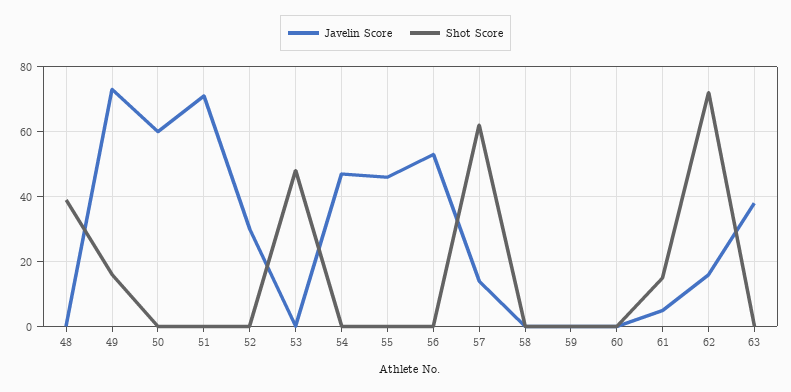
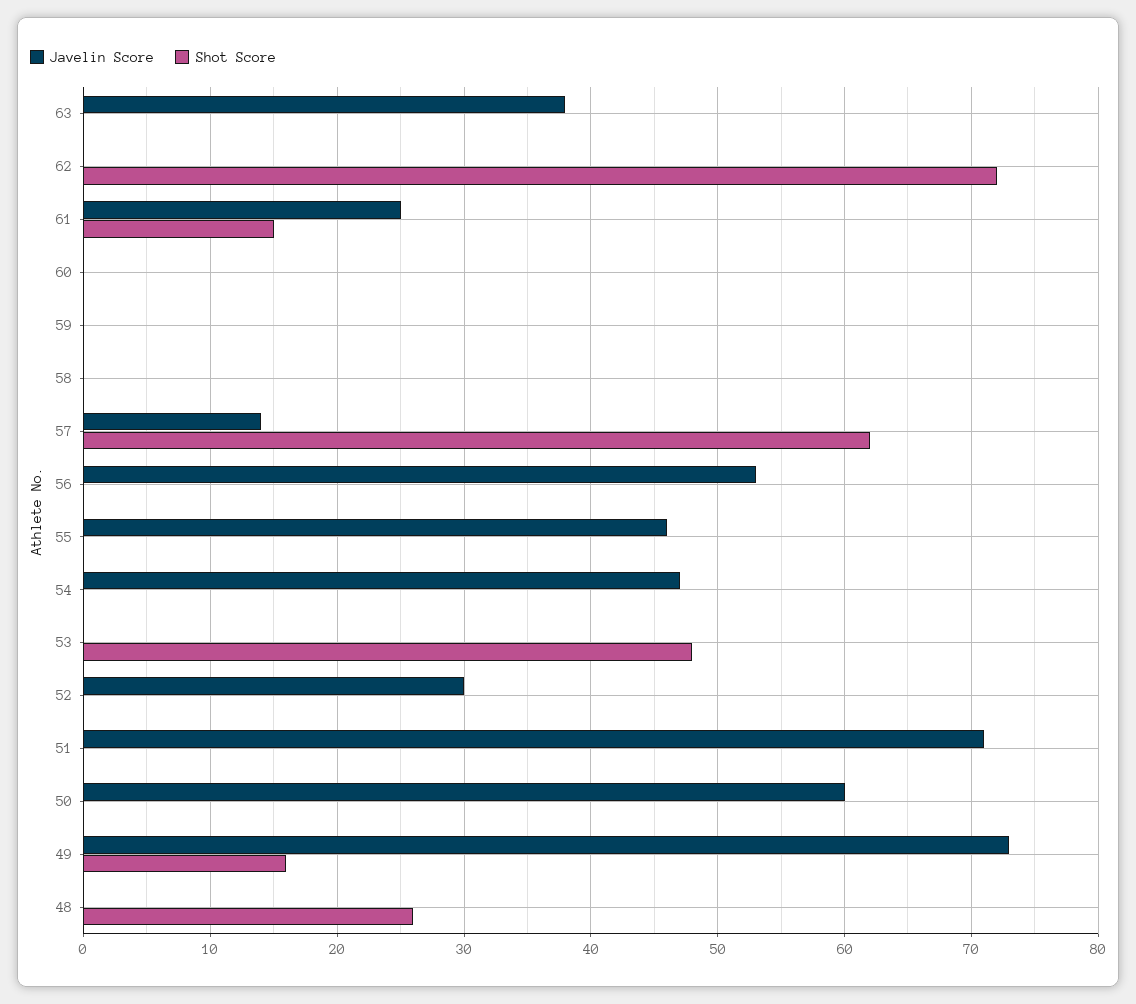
  {
    "Javelin Score": {
      "48": 0,
      "49": 73,
      "50": 60,
      "51": 71,
      "52": 30,
      "53": 0,
      "54": 47,
      "55": 46,
      "56": 53,
      "57": 14,
      "58": 0,
      "59": 0,
      "60": 0,
-     "61": 5,
+     "61": 25,
-     "62": 15,
+     "62": 0,
      "63": 38
    },
    "Shot Score": {
-     "48": 40,
+     "48": 26,
      "49": 16,
      "50": 0,
      "51": 0,
      "52": 0,
      "53": 48,
      "54": 0,
      "55": 0,
      "56": 0,
      "57": 62,
      "58": 0,
      "59": 0,
      "60": 0,
      "61": 15,
      "62": 72,
      "63": 0
    }
  }

